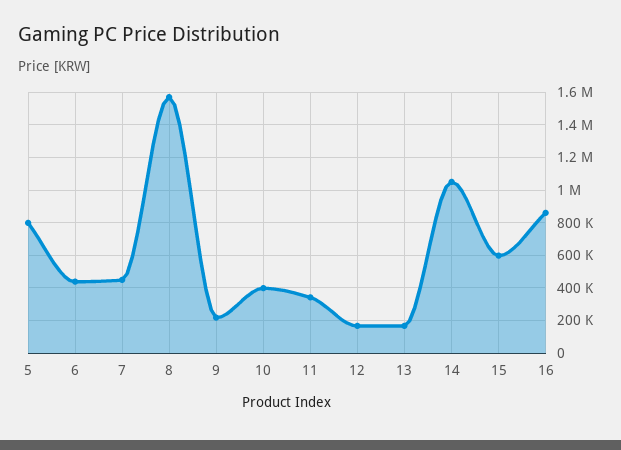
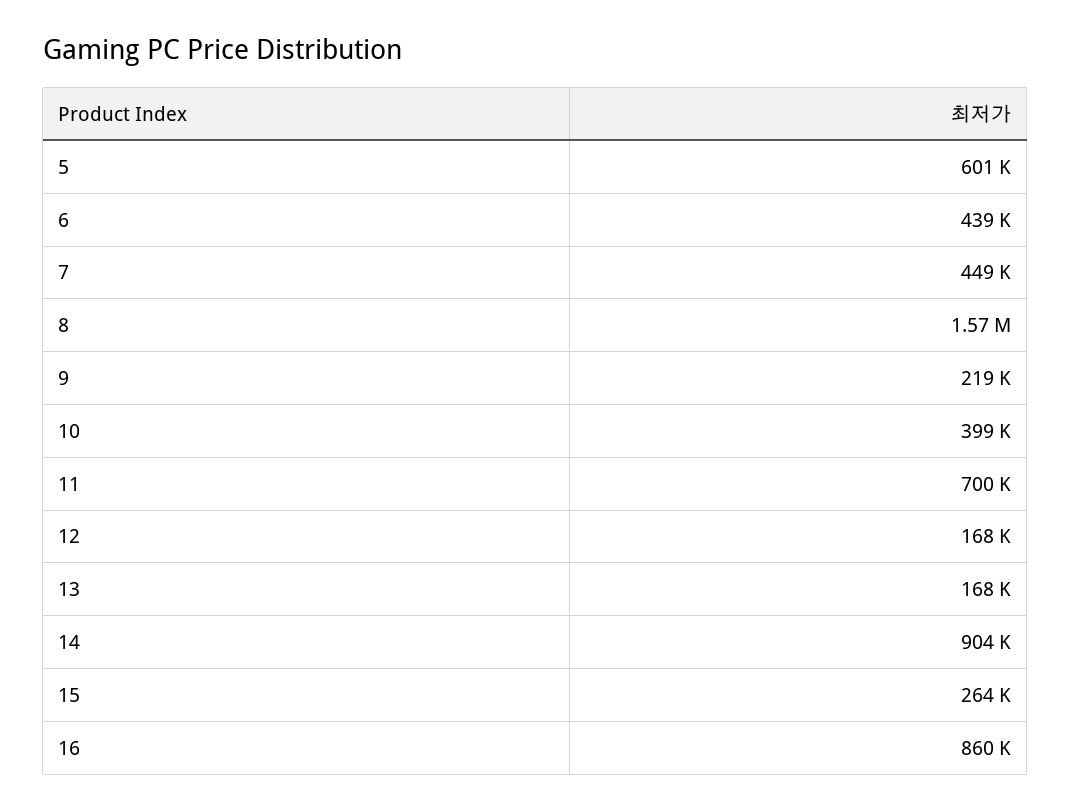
  {
-   "5": 800000,
+   "5": 601000,
    "6": 439000,
    "7": 449000,
    "8": 1570000,
    "9": 219000,
    "10": 399000,
-   "11": 350000,
+   "11": 700000,
    "12": 168000,
    "13": 168000,
-   "14": 1050000,
+   "14": 904000,
-   "15": 600000,
+   "15": 264000,
    "16": 860000
  }

